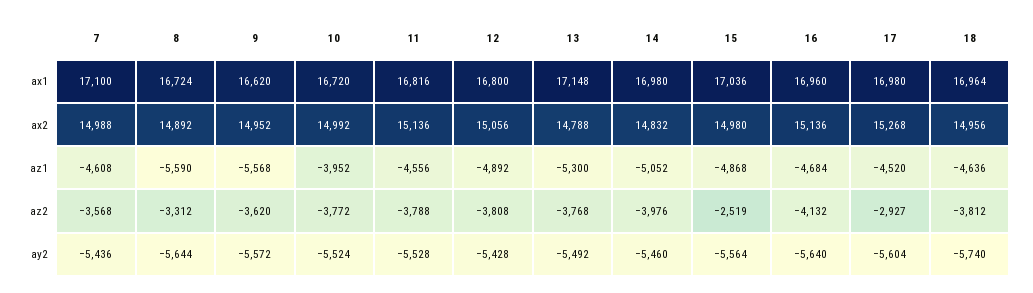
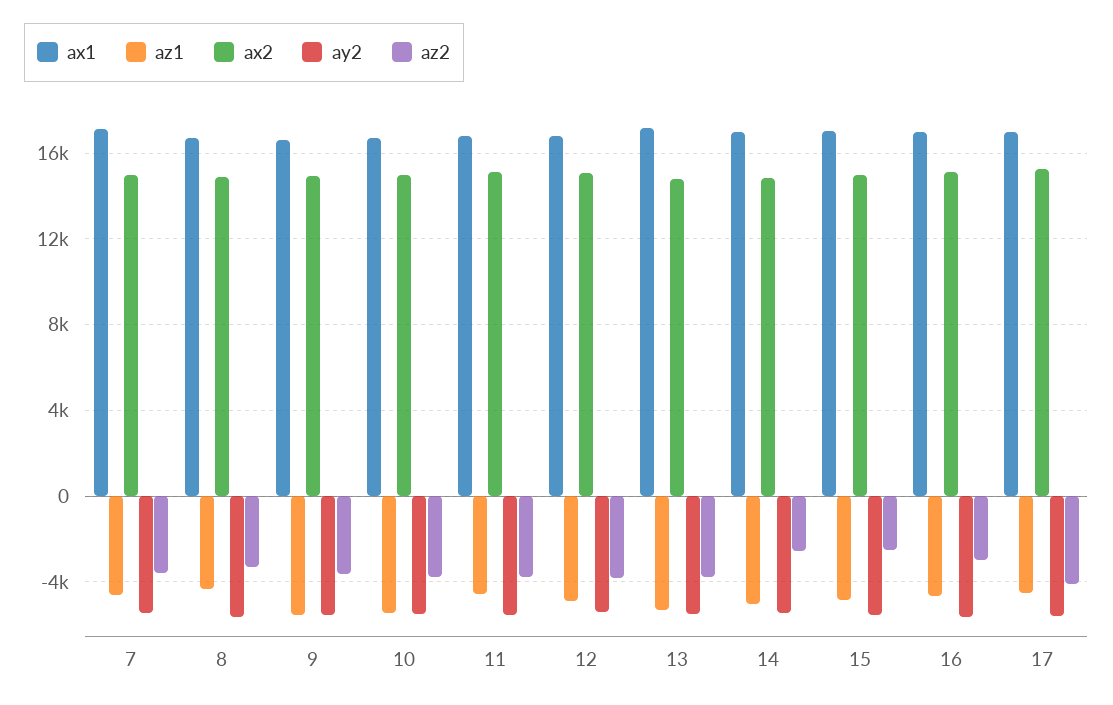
  {
    "ax1": {
      "7": 17100,
      "8": 16724,
      "9": 16620,
      "10": 16720,
      "11": 16816,
      "12": 16800,
      "13": 17148,
      "14": 16980,
      "15": 17036,
      "16": 16960,
-     "17": 16980,
+     "17": 16980
-     "18": 16964
    },
    "ax2": {
      "7": 14988,
      "8": 14892,
      "9": 14952,
      "10": 14992,
      "11": 15136,
      "12": 15056,
      "13": 14788,
      "14": 14832,
      "15": 14980,
      "16": 15136,
-     "17": 15268,
+     "17": 15268
-     "18": 14956
    },
    "az1": {
      "7": -4608,
-     "8": -5590,
+     "8": -4500,
      "9": -5568,
-     "10": -3952,
+     "10": -5500,
      "11": -4556,
      "12": -4892,
      "13": -5300,
      "14": -5052,
      "15": -4868,
      "16": -4684,
-     "17": -4520,
+     "17": -4520
-     "18": -4636
    },
    "az2": {
      "7": -3568,
      "8": -3312,
      "9": -3620,
      "10": -3772,
      "11": -3788,
      "12": -3808,
      "13": -3768,
-     "14": -3976,
+     "14": -2500,
      "15": -2519,
-     "16": -4132,
+     "16": -3000,
-     "17": -2927,
+     "17": -4000
-     "18": -3812
    },
    "ay2": {
      "7": -5436,
      "8": -5644,
      "9": -5572,
      "10": -5524,
      "11": -5528,
      "12": -5428,
      "13": -5492,
      "14": -5460,
      "15": -5564,
      "16": -5640,
-     "17": -5604,
+     "17": -5604
-     "18": -5740
    }
  }

